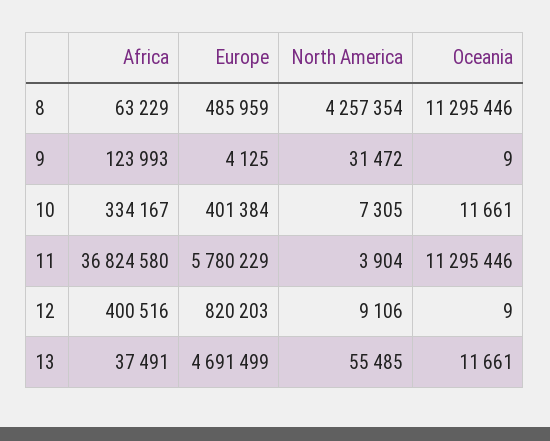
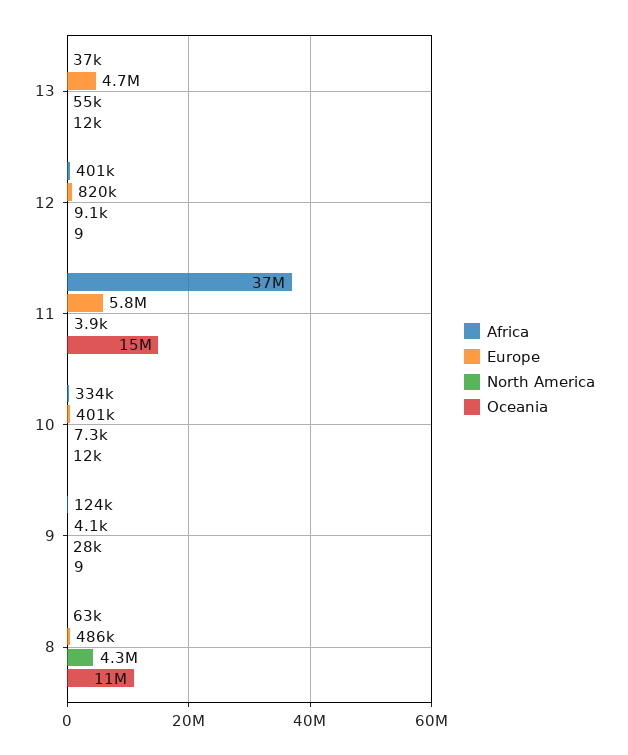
  {
    "Africa": {
      "8": 63229,
      "9": 123993,
      "10": 334167,
      "11": 36824580,
      "12": 400516,
      "13": 37491
    },
    "Europe": {
      "8": 485959,
      "9": 4125,
      "10": 401384,
      "11": 5780229,
      "12": 820203,
      "13": 4691499
    },
    "North America": {
      "8": 4257354,
-     "9": 31472,
+     "9": 28000,
      "10": 7305,
      "11": 3904,
      "12": 9106,
      "13": 55485
    },
    "Oceania": {
      "8": 11295446,
      "9": 9,
      "10": 11661,
-     "11": 11295446,
+     "11": 15000000,
      "12": 9,
      "13": 11661
    }
  }

